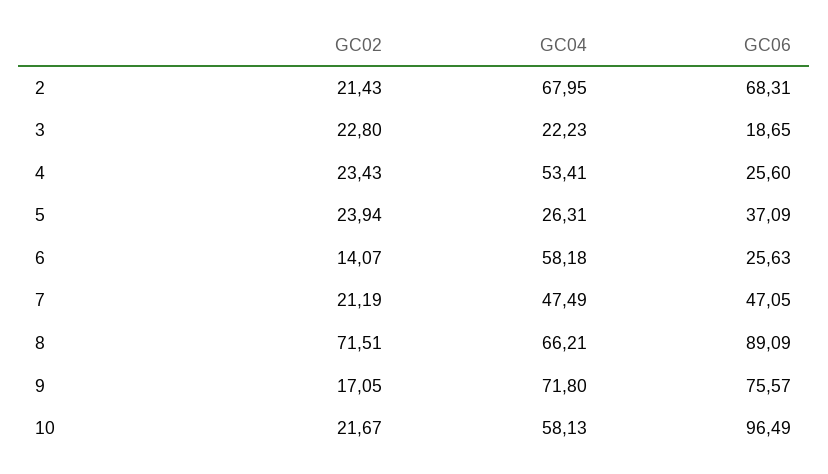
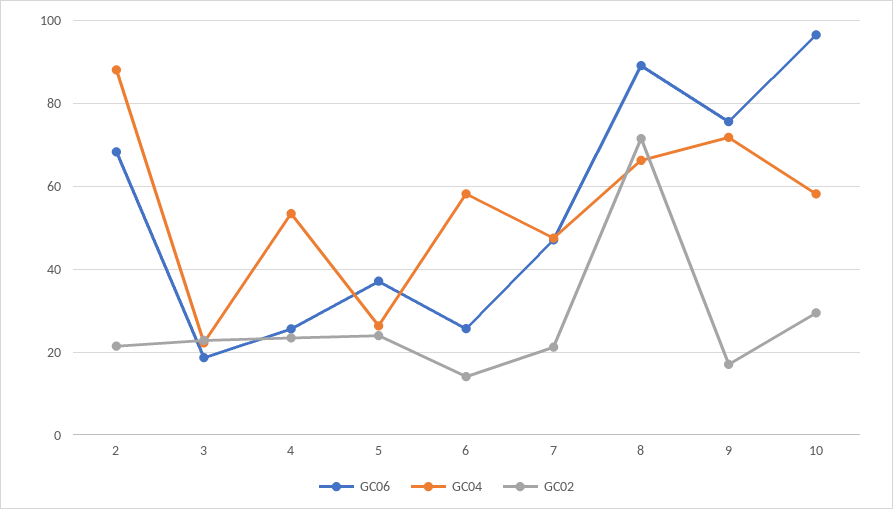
  {
    "GC02": {
      "2": 21.43,
      "3": 22.8,
      "4": 23.43,
      "5": 23.94,
      "6": 14.07,
      "7": 21.19,
      "8": 71.51,
      "9": 17.05,
-     "10": 21.67
+     "10": 30
    },
    "GC04": {
-     "2": 67.95,
+     "2": 88,
      "3": 22.23,
      "4": 53.41,
      "5": 26.31,
      "6": 58.18,
      "7": 47.49,
      "8": 66.21,
      "9": 71.8,
      "10": 58.13
    },
    "GC06": {
      "2": 68.31,
      "3": 18.65,
      "4": 25.6,
      "5": 37.09,
      "6": 25.63,
      "7": 47.05,
      "8": 89.09,
      "9": 75.57,
      "10": 96.49
    }
  }

